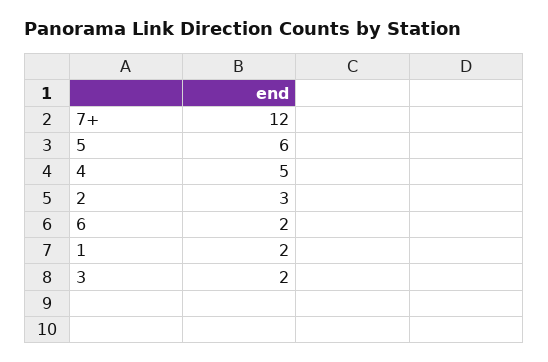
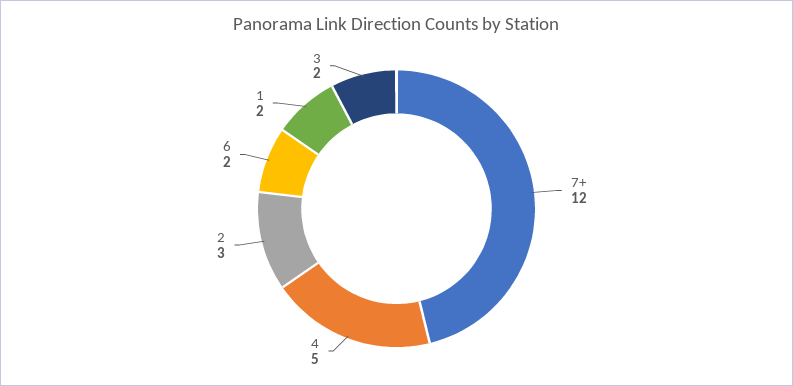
  {
    "7+": 12,
-   "5": 6,
    "4": 5,
    "2": 3,
    "6": 2,
    "1": 2,
    "3": 2
  }

